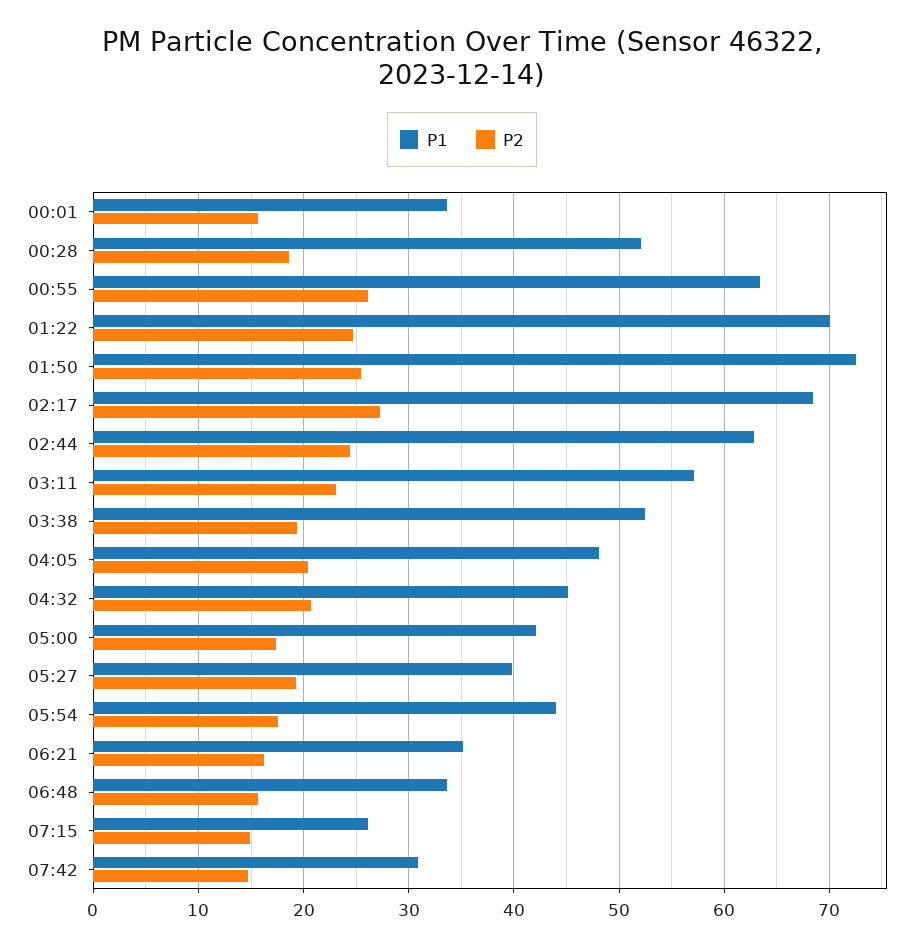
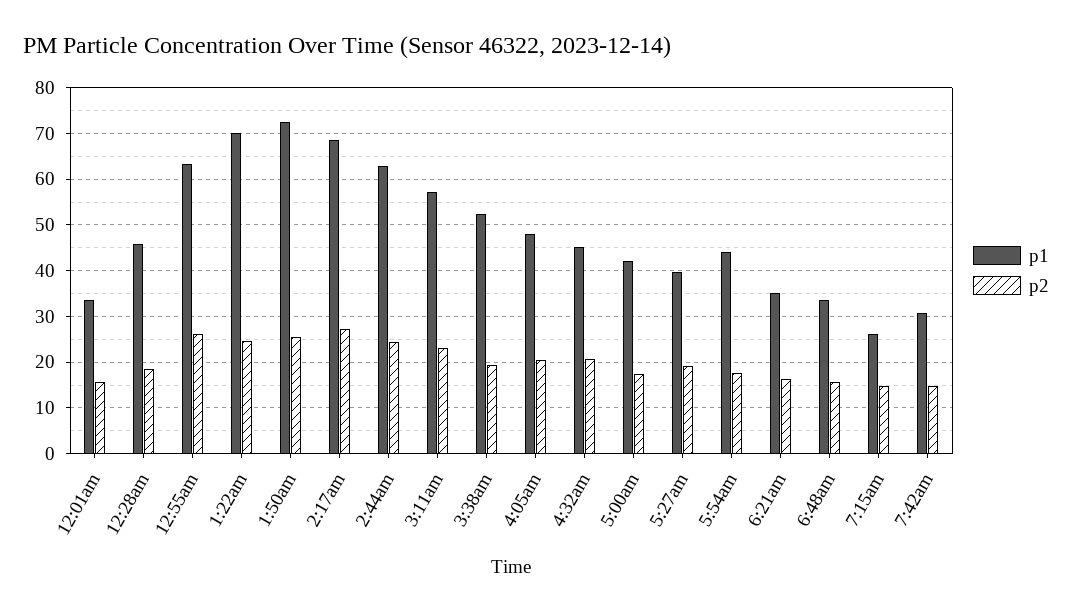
  {
    "P1": {
      "00:01": 34,
-     "00:28": 52,
+     "00:28": 46,
      "00:55": 63,
      "01:22": 70,
      "01:50": 73,
      "02:17": 68,
      "02:44": 63,
      "03:11": 57,
      "03:38": 52,
      "04:05": 48,
      "04:32": 45,
      "05:00": 42,
      "05:27": 40,
      "05:54": 44,
      "06:21": 35,
      "06:48": 34,
      "07:15": 26,
      "07:42": 31
    },
    "P2": {
      "00:01": 16,
      "00:28": 19,
      "00:55": 26,
      "01:22": 25,
      "01:50": 25,
      "02:17": 27,
      "02:44": 24,
      "03:11": 23,
      "03:38": 19,
      "04:05": 20,
      "04:32": 21,
      "05:00": 17,
      "05:27": 19,
      "05:54": 18,
      "06:21": 16,
      "06:48": 16,
      "07:15": 15,
      "07:42": 15
    }
  }

